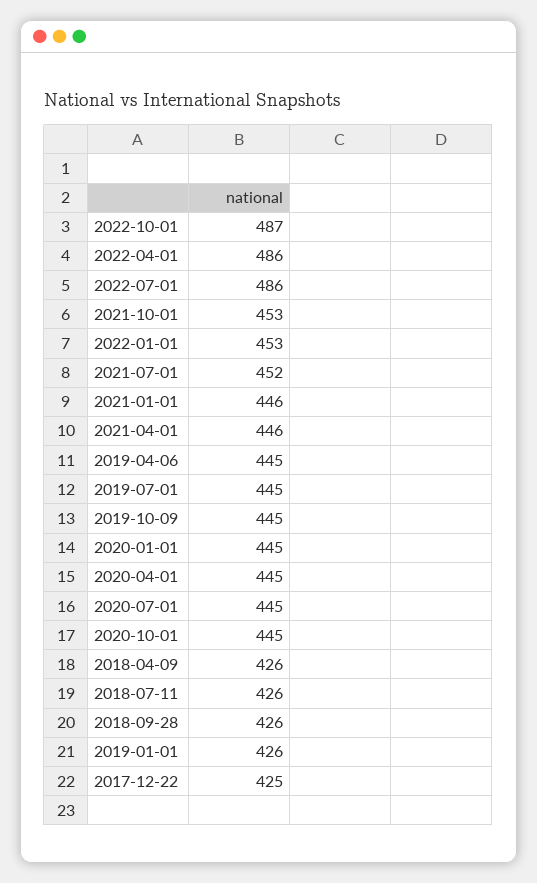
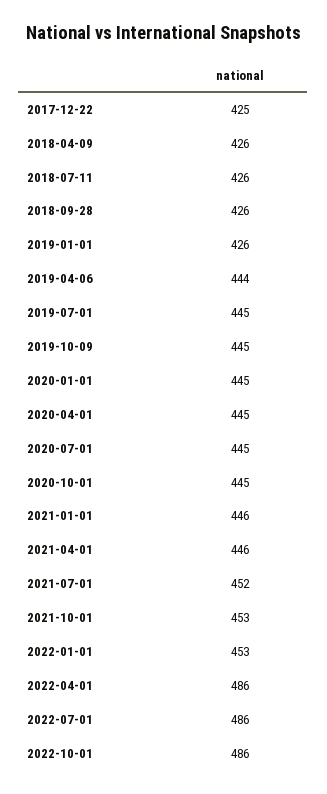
  {
-   "2022-10-01": 487,
+   "2022-10-01": 486,
    "2022-04-01": 486,
    "2022-07-01": 486,
    "2021-10-01": 453,
    "2022-01-01": 453,
    "2021-07-01": 452,
    "2021-01-01": 446,
    "2021-04-01": 446,
-   "2019-04-06": 445,
+   "2019-04-06": 444,
    "2019-07-01": 445,
    "2019-10-09": 445,
    "2020-01-01": 445,
    "2020-04-01": 445,
    "2020-07-01": 445,
    "2020-10-01": 445,
    "2018-04-09": 426,
    "2018-07-11": 426,
    "2018-09-28": 426,
    "2019-01-01": 426,
    "2017-12-22": 425
  }

